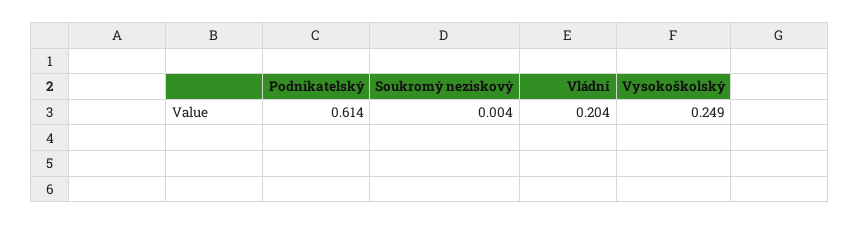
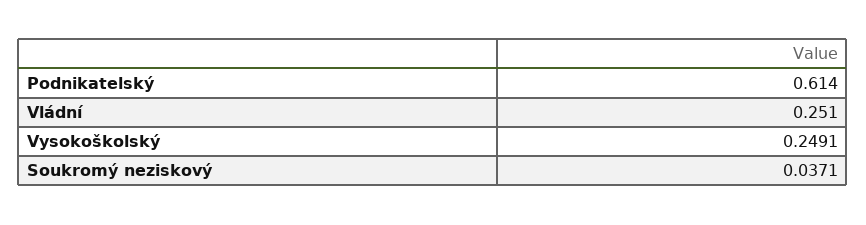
  {
    "Podnikatelský": 0.614,
-   "Soukromý neziskový": 0.004,
+   "Soukromý neziskový": 0.0371,
-   "Vládní": 0.204,
+   "Vládní": 0.251,
    "Vysokoškolský": 0.2491
  }

